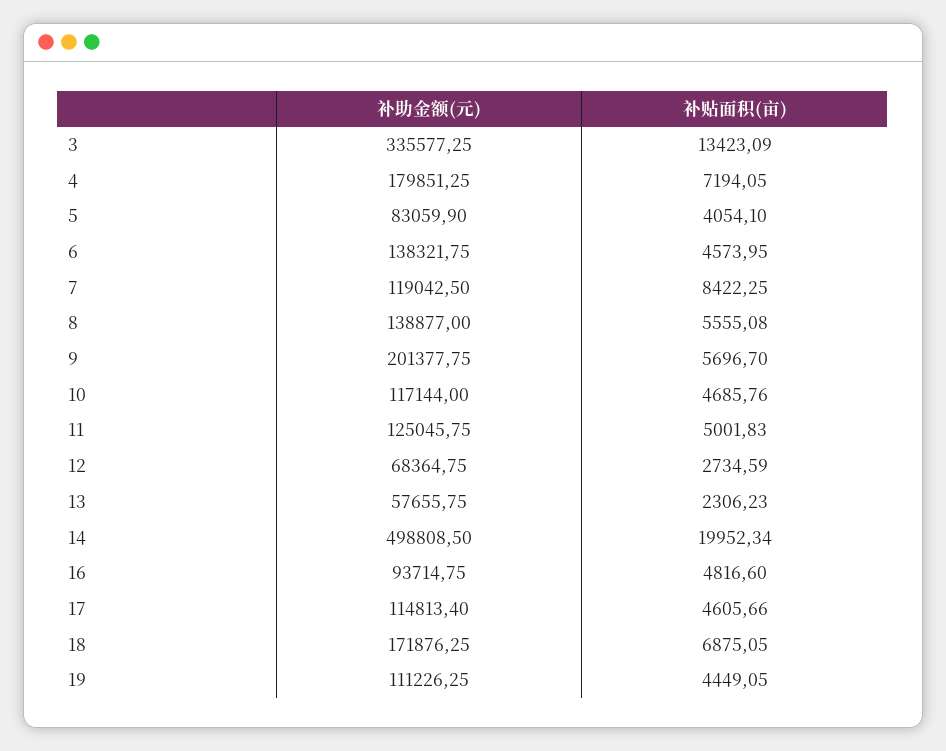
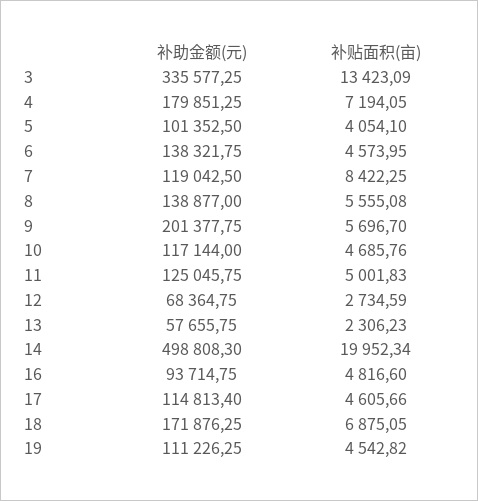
  {
    "补助金额(元)": {
      "3": 335577.25,
      "4": 179851.25,
-     "5": 83059.9,
+     "5": 101352.5,
      "6": 138321.75,
      "7": 119042.5,
      "8": 138877,
      "9": 201377.75,
      "10": 117144,
      "11": 125045.75,
      "12": 68364.75,
      "13": 57655.75,
-     "14": 498808.5,
+     "14": 498808.3,
      "16": 93714.75,
      "17": 114813.4,
      "18": 171876.25,
      "19": 111226.25
    },
    "补贴面积(亩)": {
      "3": 13423.09,
      "4": 7194.05,
      "5": 4054.1,
      "6": 4573.95,
      "7": 8422.25,
      "8": 5555.08,
      "9": 5696.7,
      "10": 4685.76,
      "11": 5001.83,
      "12": 2734.59,
      "13": 2306.23,
      "14": 19952.34,
      "16": 4816.6,
      "17": 4605.66,
      "18": 6875.05,
-     "19": 4449.05
+     "19": 4542.82
    }
  }

